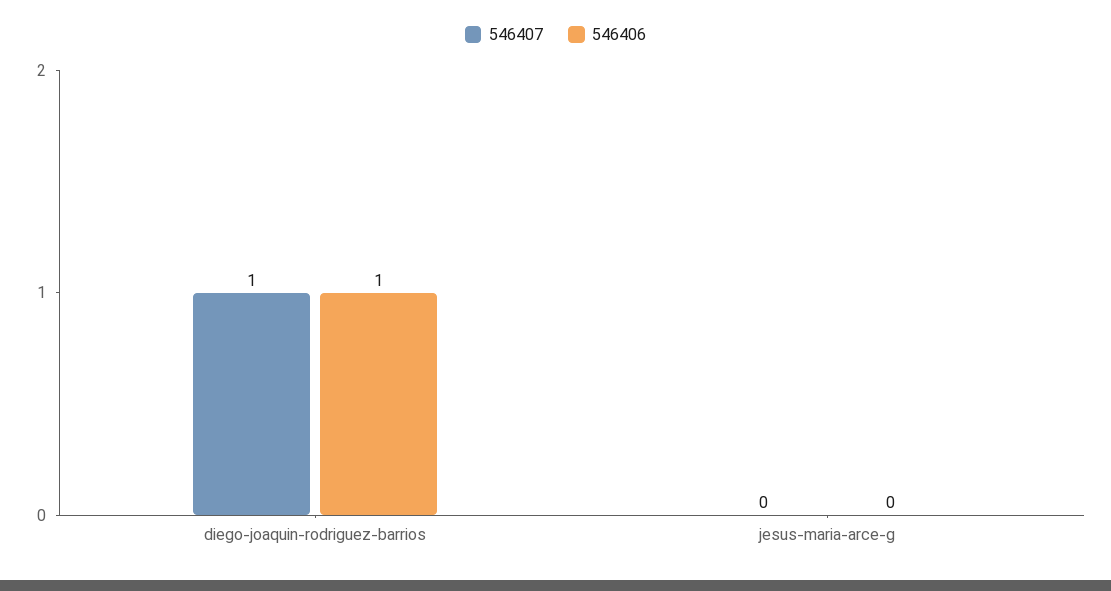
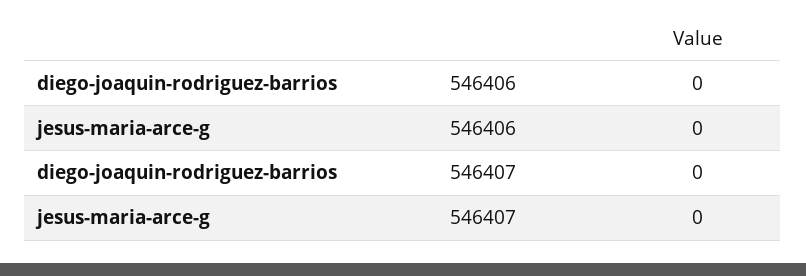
  {
    "546407": {
-     "diego-joaquin-rodriguez-barrios": 1,
+     "diego-joaquin-rodriguez-barrios": 0,
      "jesus-maria-arce-g": 0
    },
    "546406": {
-     "diego-joaquin-rodriguez-barrios": 1,
+     "diego-joaquin-rodriguez-barrios": 0,
      "jesus-maria-arce-g": 0
    }
  }

